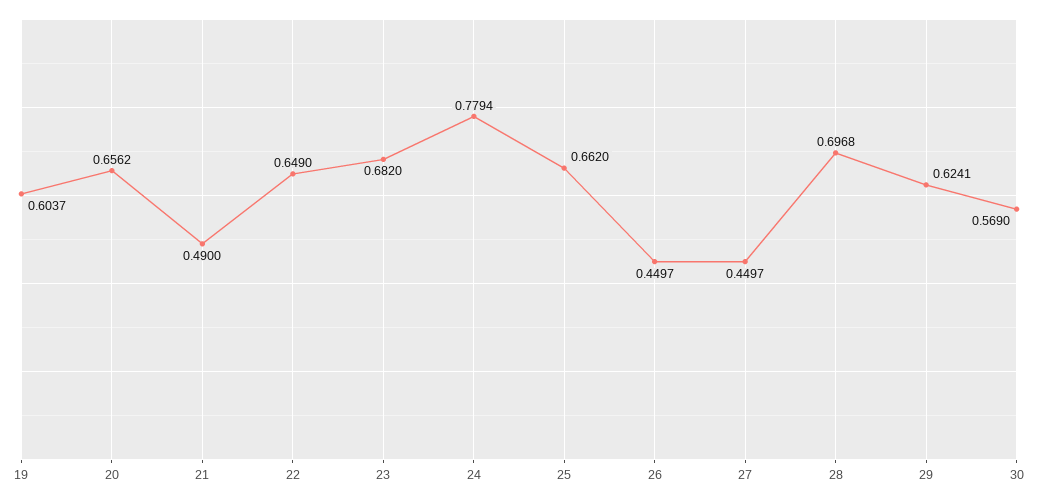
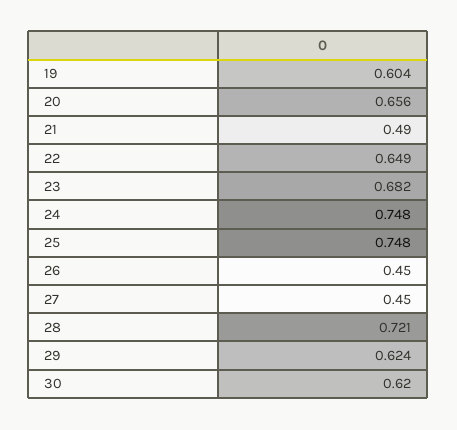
  {
    "19": 0.6037,
    "20": 0.6562,
    "21": 0.49,
    "22": 0.649,
    "23": 0.682,
-   "24": 0.7794,
+   "24": 0.748,
-   "25": 0.662,
+   "25": 0.748,
    "26": 0.4497,
    "27": 0.4497,
-   "28": 0.6968,
+   "28": 0.721,
    "29": 0.6241,
-   "30": 0.569
+   "30": 0.62
  }

